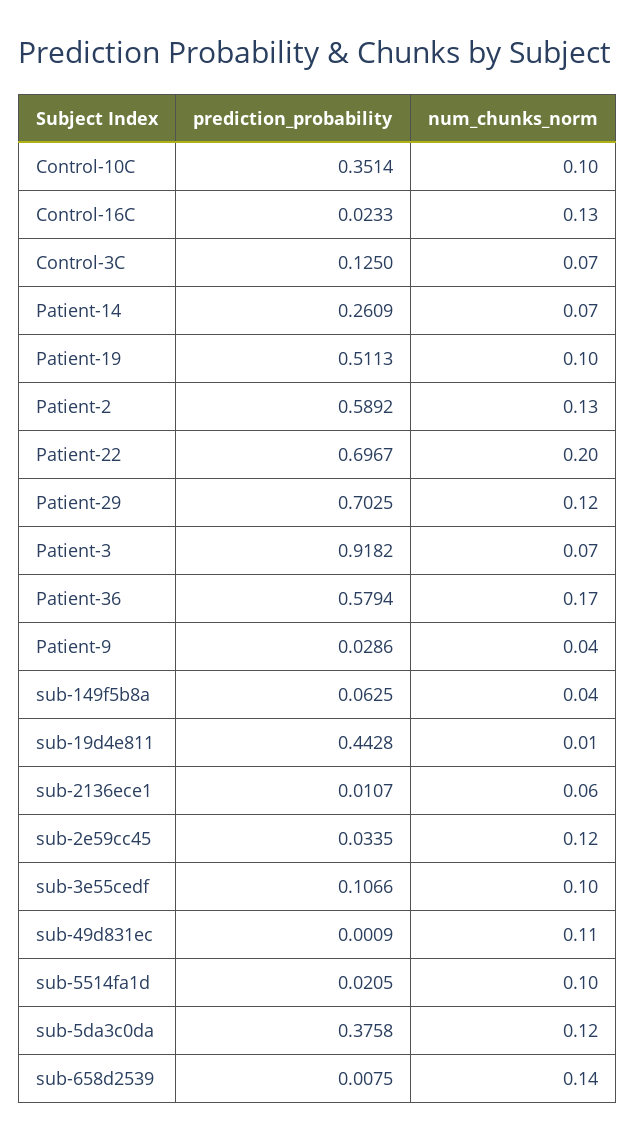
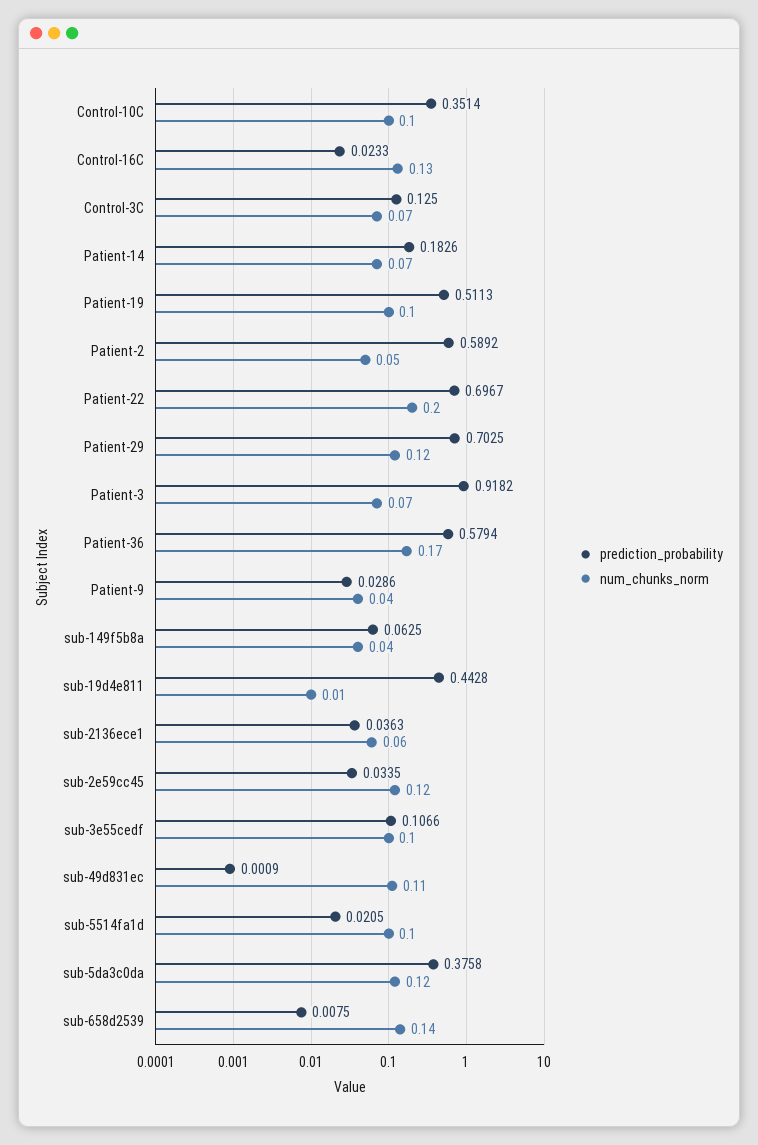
  {
    "prediction_probability": {
      "Control-10C": 0.3514,
      "Control-16C": 0.0233,
      "Control-3C": 0.125,
-     "Patient-14": 0.2609,
+     "Patient-14": 0.1826,
      "Patient-19": 0.5113,
      "Patient-2": 0.5892,
      "Patient-22": 0.6967,
      "Patient-29": 0.7025,
      "Patient-3": 0.9182,
      "Patient-36": 0.5794,
      "Patient-9": 0.0286,
      "sub-149f5b8a": 0.0625,
      "sub-19d4e811": 0.4428,
-     "sub-2136ece1": 0.0107,
+     "sub-2136ece1": 0.0363,
      "sub-2e59cc45": 0.0335,
      "sub-3e55cedf": 0.1066,
      "sub-49d831ec": 0.0009,
      "sub-5514fa1d": 0.0205,
      "sub-5da3c0da": 0.3758,
      "sub-658d2539": 0.0075
    },
    "num_chunks_norm": {
      "Control-10C": 0.1,
      "Control-16C": 0.13,
      "Control-3C": 0.07,
      "Patient-14": 0.07,
      "Patient-19": 0.1,
-     "Patient-2": 0.13,
+     "Patient-2": 0.05,
      "Patient-22": 0.2,
      "Patient-29": 0.12,
      "Patient-3": 0.07,
      "Patient-36": 0.17,
      "Patient-9": 0.04,
      "sub-149f5b8a": 0.04,
      "sub-19d4e811": 0.01,
      "sub-2136ece1": 0.06,
      "sub-2e59cc45": 0.12,
      "sub-3e55cedf": 0.1,
      "sub-49d831ec": 0.11,
      "sub-5514fa1d": 0.1,
      "sub-5da3c0da": 0.12,
      "sub-658d2539": 0.14
    }
  }

